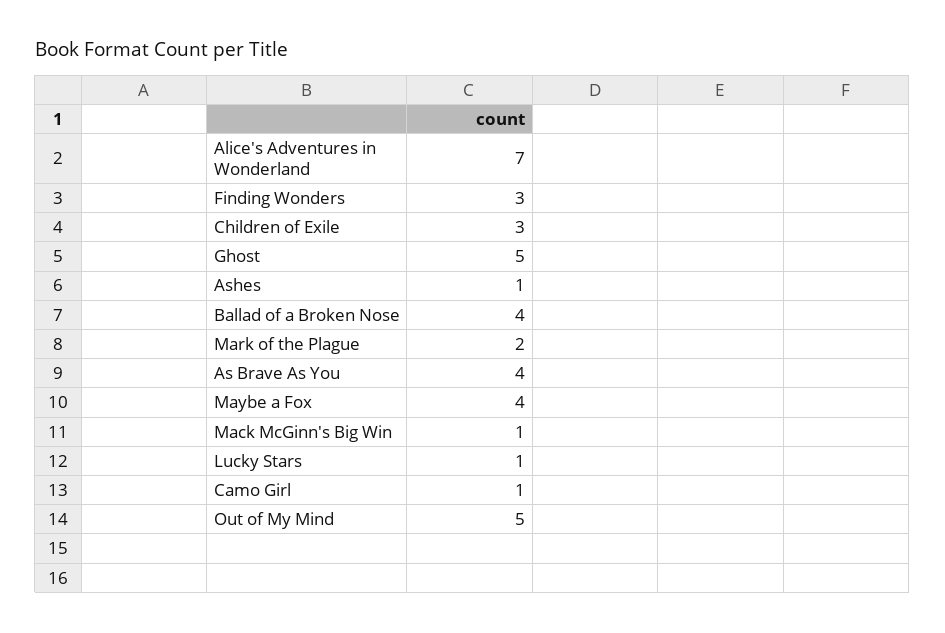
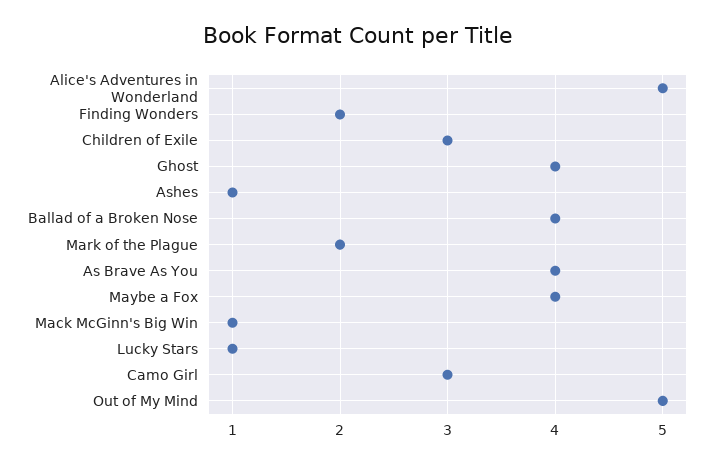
  {
-   "Alice's Adventures in Wonderland": 7,
+   "Alice's Adventures in Wonderland": 5,
-   "Finding Wonders": 3,
+   "Finding Wonders": 2,
    "Children of Exile": 3,
-   "Ghost": 5,
+   "Ghost": 4,
    "Ashes": 1,
    "Ballad of a Broken Nose": 4,
    "Mark of the Plague": 2,
    "As Brave As You": 4,
    "Maybe a Fox": 4,
    "Mack McGinn's Big Win": 1,
    "Lucky Stars": 1,
-   "Camo Girl": 1,
+   "Camo Girl": 3,
    "Out of My Mind": 5
  }

